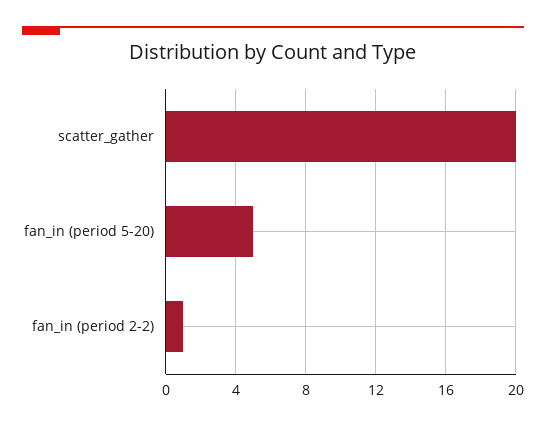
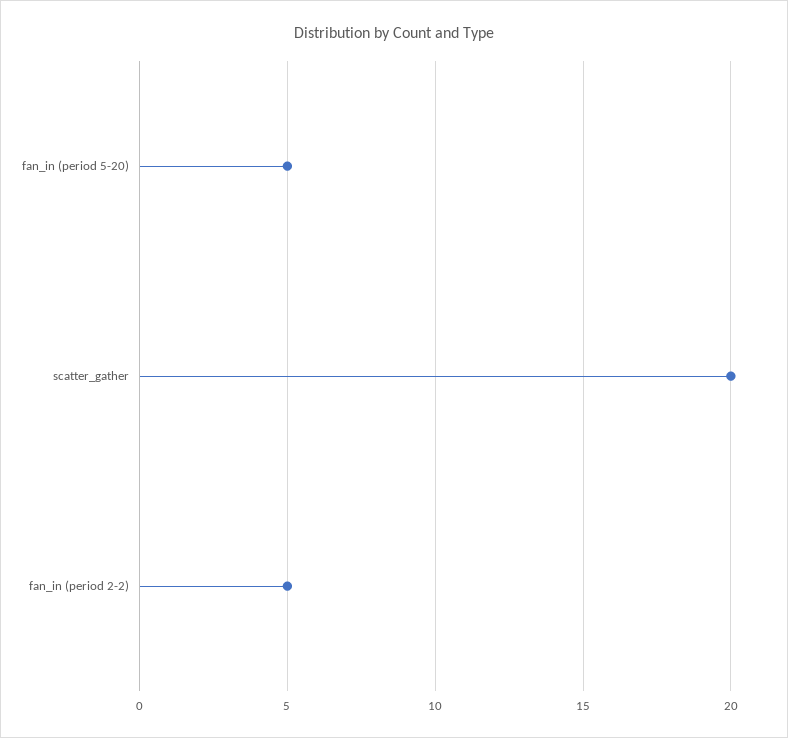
  {
    "scatter_gather": 20,
    "fan_in (period 5-20)": 5,
-   "fan_in (period 2-2)": 1
+   "fan_in (period 2-2)": 5
  }

